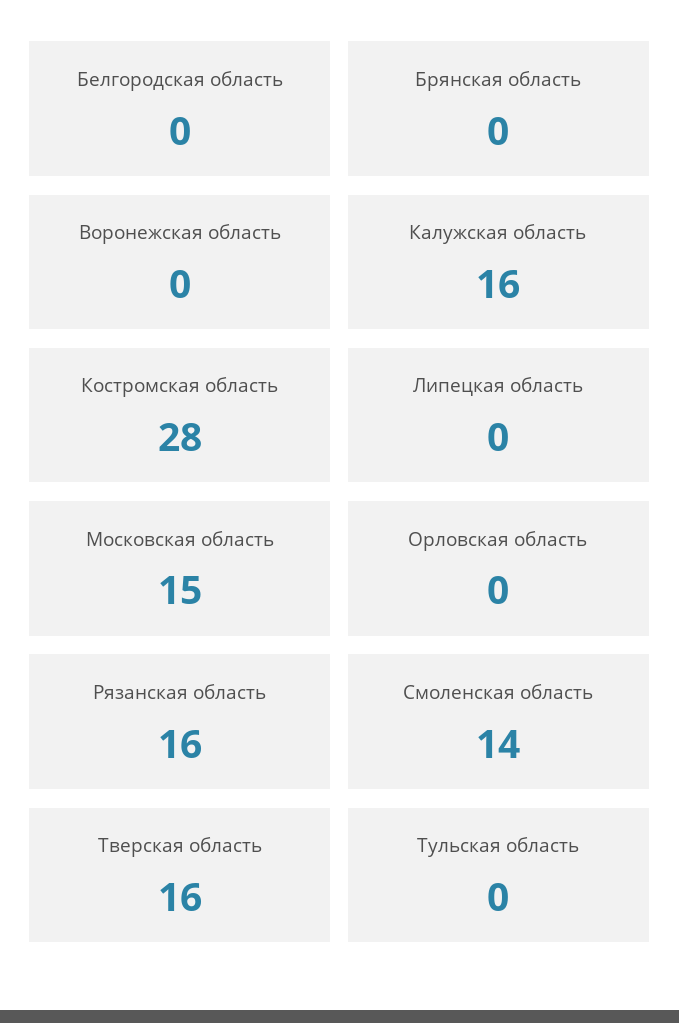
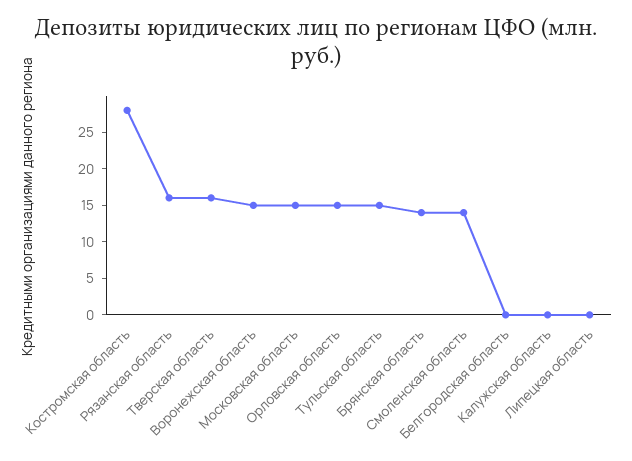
  {
    "Белгородская область": 0,
-   "Брянская область": 0,
+   "Брянская область": 15,
-   "Воронежская область": 0,
+   "Воронежская область": 15,
-   "Калужская область": 16,
+   "Калужская область": 0,
    "Костромская область": 28,
    "Липецкая область": 0,
    "Московская область": 15,
-   "Орловская область": 0,
+   "Орловская область": 15,
    "Рязанская область": 16,
    "Смоленская область": 14,
    "Тверская область": 16,
-   "Тульская область": 0
+   "Тульская область": 15
  }

